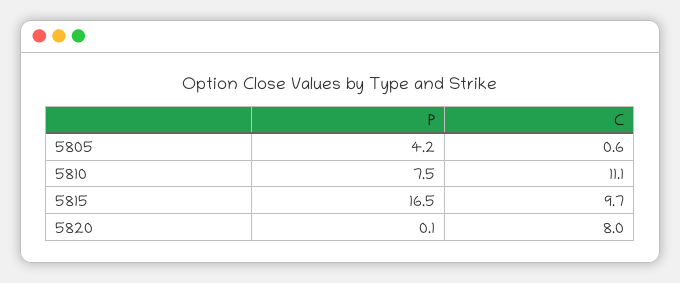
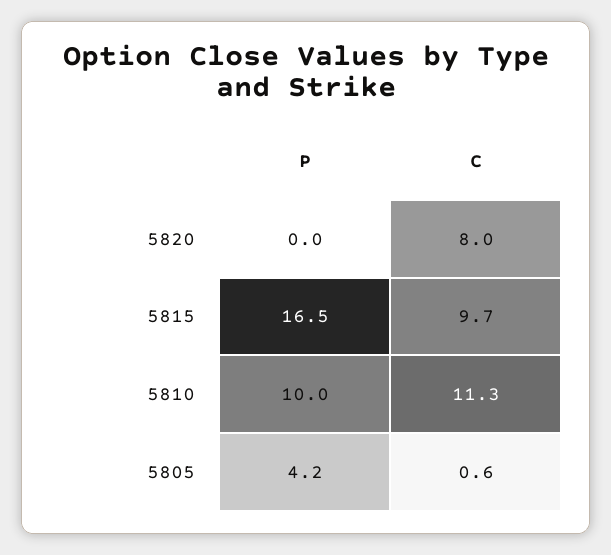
  {
    "P": {
      "5805": 4.2,
-     "5810": 7.5,
+     "5810": 10,
      "5815": 16.5,
-     "5820": 0.1
+     "5820": 0
    },
    "C": {
      "5805": 0.6,
-     "5810": 11.1,
+     "5810": 11.3,
      "5815": 9.7,
      "5820": 8
    }
  }

